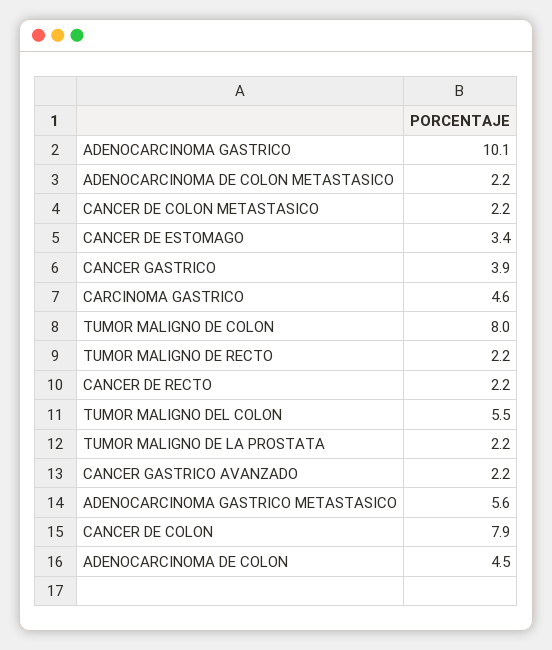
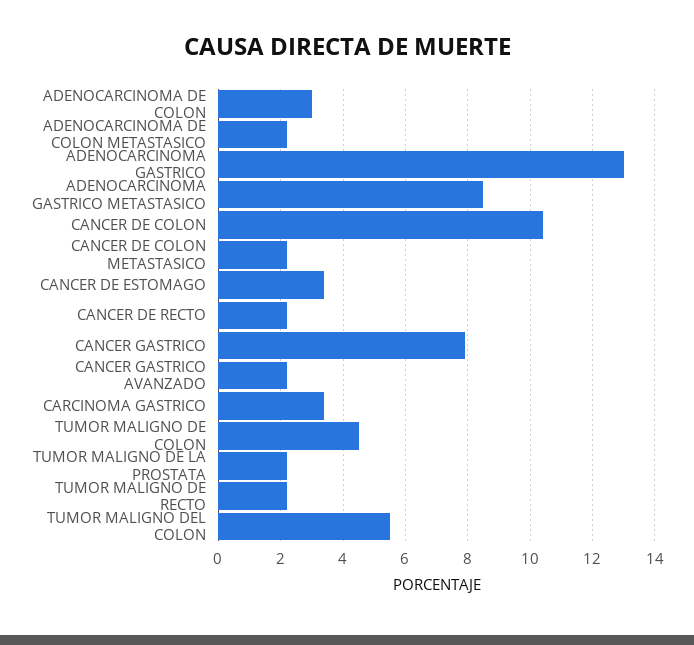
  {
-   "ADENOCARCINOMA GASTRICO": 10.1,
+   "ADENOCARCINOMA GASTRICO": 13,
    "ADENOCARCINOMA DE COLON METASTASICO": 2.2,
    "CANCER DE COLON METASTASICO": 2.2,
    "CANCER DE ESTOMAGO": 3.4,
-   "CANCER GASTRICO": 3.9,
+   "CANCER GASTRICO": 8,
-   "CARCINOMA GASTRICO": 4.6,
+   "CARCINOMA GASTRICO": 3.5,
-   "TUMOR MALIGNO DE COLON": 8,
+   "TUMOR MALIGNO DE COLON": 4.5,
    "TUMOR MALIGNO DE RECTO": 2.2,
    "CANCER DE RECTO": 2.2,
    "TUMOR MALIGNO DEL COLON": 5.5,
    "TUMOR MALIGNO DE LA PROSTATA": 2.2,
    "CANCER GASTRICO AVANZADO": 2.2,
-   "ADENOCARCINOMA GASTRICO METASTASICO": 5.6,
+   "ADENOCARCINOMA GASTRICO METASTASICO": 8.5,
-   "CANCER DE COLON": 7.9,
+   "CANCER DE COLON": 10.5,
-   "ADENOCARCINOMA DE COLON": 4.5
+   "ADENOCARCINOMA DE COLON": 3
  }

